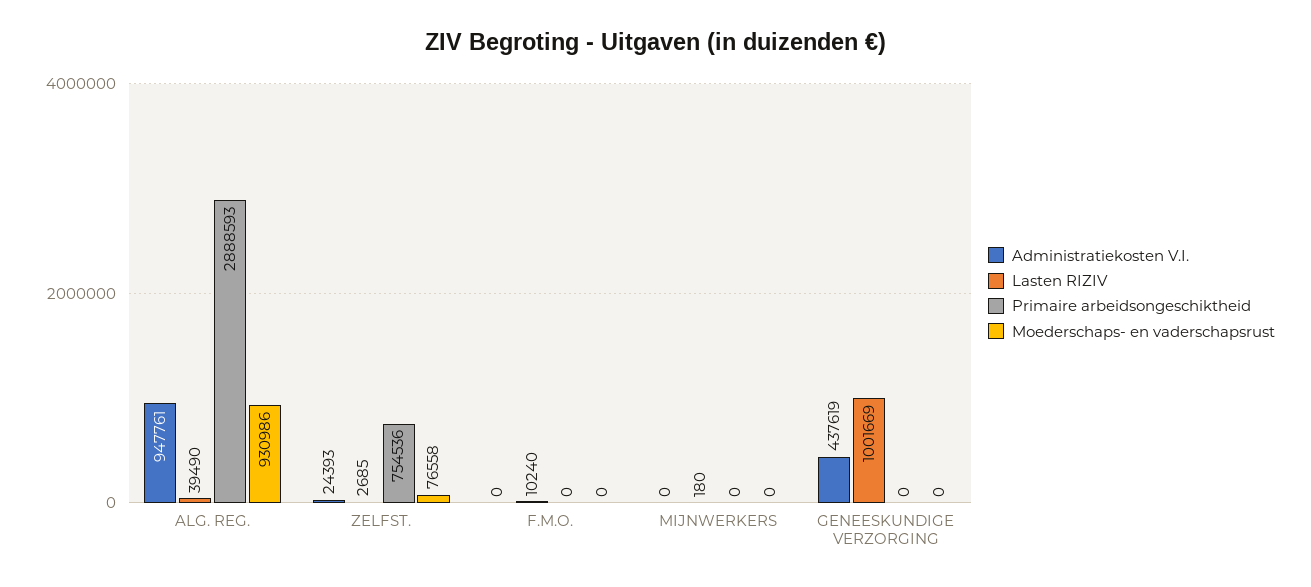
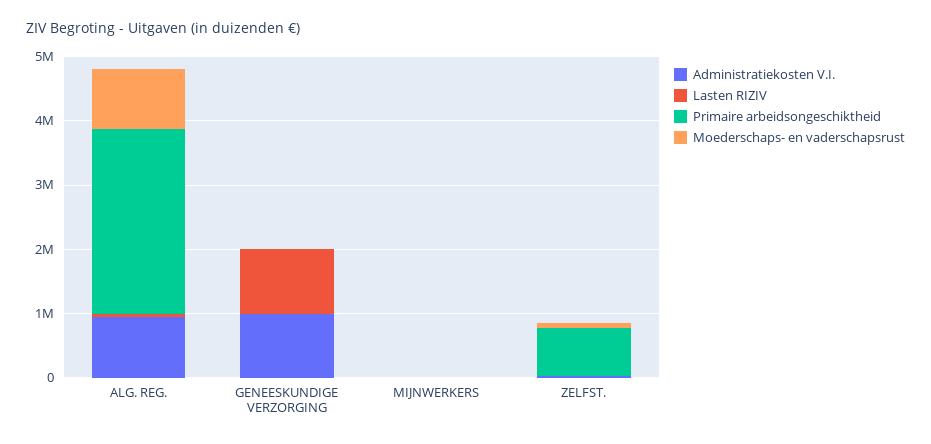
  {
    "Administratiekosten V.I.": {
      "ALG. REG.": 947761,
      "ZELFST.": 24393,
-     "F.M.O.": 0,
      "MIJNWERKERS": 0,
-     "GENEESKUNDIGE VERZORGING": 437619
+     "GENEESKUNDIGE VERZORGING": 1000000
    },
    "Lasten RIZIV": {
      "ALG. REG.": 39490,
      "ZELFST.": 2685,
-     "F.M.O.": 10240,
      "MIJNWERKERS": 180,
      "GENEESKUNDIGE VERZORGING": 1001669
    },
    "Primaire arbeidsongeschiktheid": {
      "ALG. REG.": 2888593,
      "ZELFST.": 754536,
-     "F.M.O.": 0,
      "MIJNWERKERS": 0,
      "GENEESKUNDIGE VERZORGING": 0
    },
    "Moederschaps- en vaderschapsrust": {
      "ALG. REG.": 930986,
      "ZELFST.": 76558,
-     "F.M.O.": 0,
      "MIJNWERKERS": 0,
      "GENEESKUNDIGE VERZORGING": 0
    }
  }

